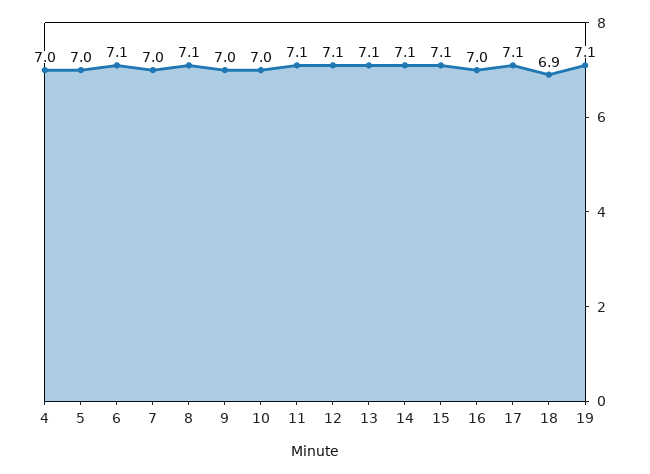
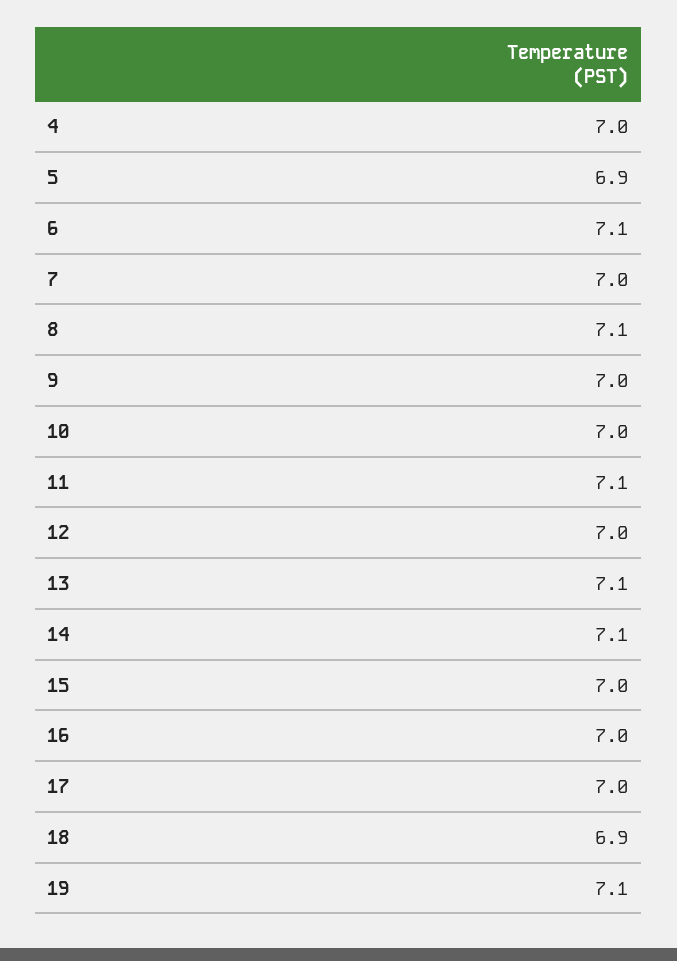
  {
    "4": 7,
-   "5": 7,
+   "5": 6.9,
    "6": 7.1,
    "7": 7,
    "8": 7.1,
    "9": 7,
    "10": 7,
    "11": 7.1,
-   "12": 7.1,
+   "12": 7,
    "13": 7.1,
    "14": 7.1,
-   "15": 7.1,
+   "15": 7,
    "16": 7,
-   "17": 7.1,
+   "17": 7,
    "18": 6.9,
    "19": 7.1
  }

